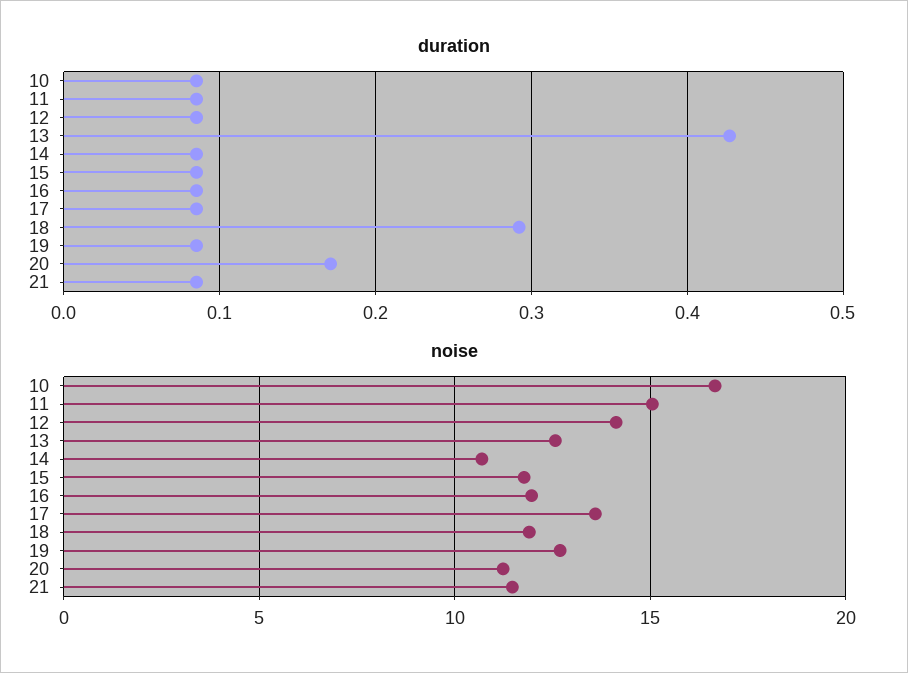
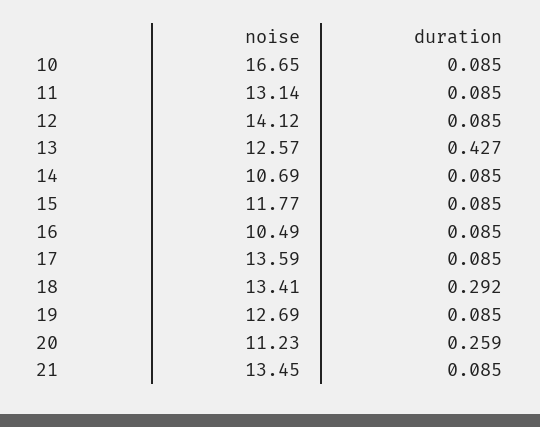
  {
    "duration": {
      "10": 0.085,
      "11": 0.085,
      "12": 0.085,
      "13": 0.427,
      "14": 0.085,
      "15": 0.085,
      "16": 0.085,
      "17": 0.085,
      "18": 0.292,
      "19": 0.085,
-     "20": 0.17,
+     "20": 0.259,
      "21": 0.085
    },
    "noise": {
      "10": 16.65,
-     "11": 15,
+     "11": 13.14,
      "12": 14.12,
      "13": 12.57,
      "14": 10.69,
      "15": 11.77,
-     "16": 12,
+     "16": 10.49,
      "17": 13.59,
-     "18": 12,
+     "18": 13.41,
      "19": 12.69,
      "20": 11.23,
-     "21": 11.5
+     "21": 13.45
    }
  }

